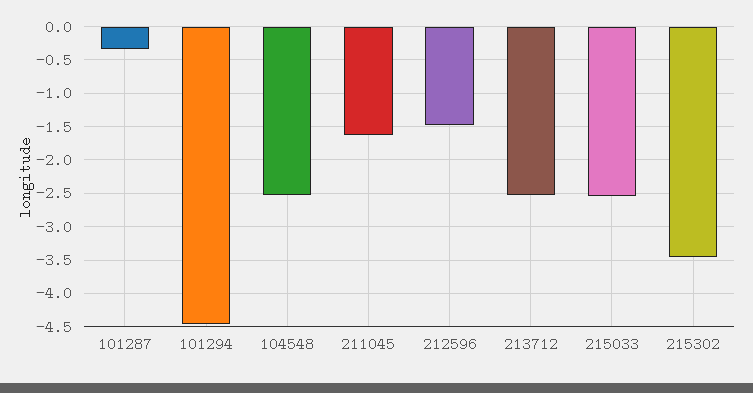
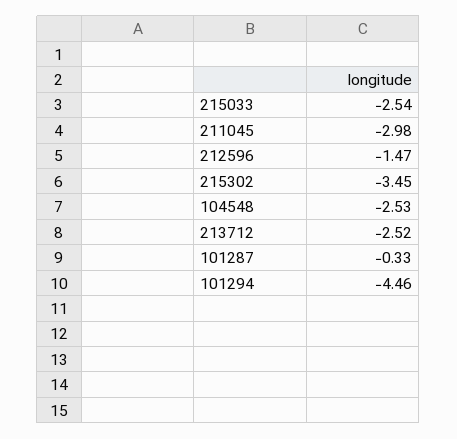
  {
    "101287": -0.33,
    "101294": -4.46,
    "104548": -2.53,
-   "211045": -1.6,
+   "211045": -2.98,
    "212596": -1.47,
    "213712": -2.52,
    "215033": -2.54,
    "215302": -3.45
  }

